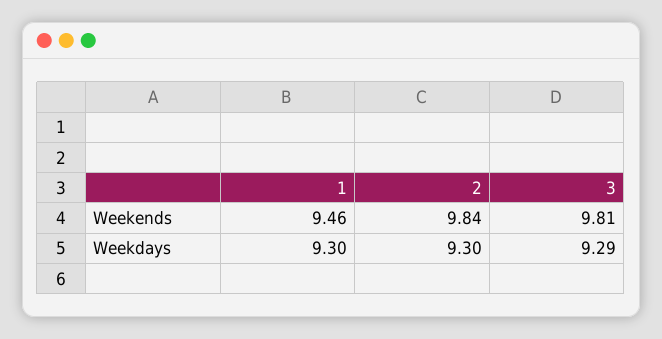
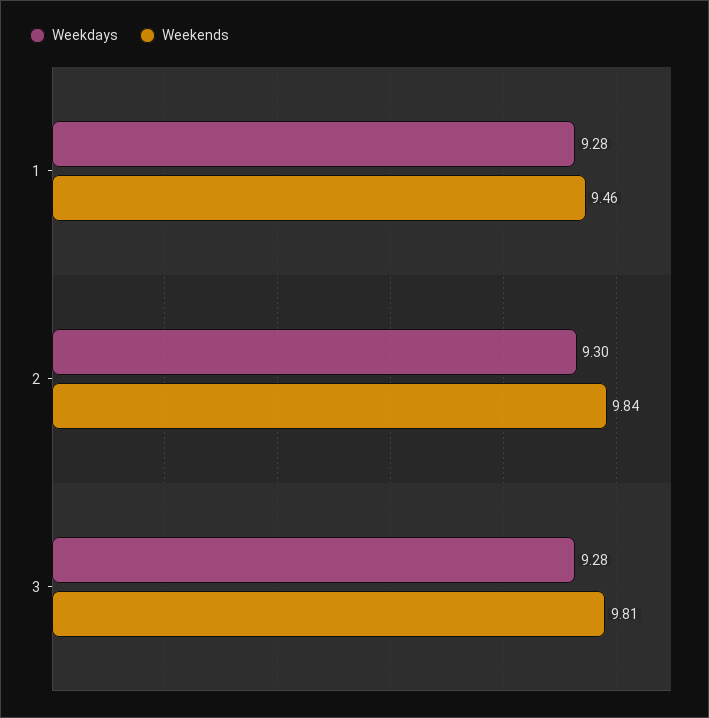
  {
    "Weekends": {
      "1": 9.46,
      "2": 9.84,
      "3": 9.81
    },
    "Weekdays": {
-     "1": 9.3,
+     "1": 9.28,
      "2": 9.3,
-     "3": 9.29
+     "3": 9.28
    }
  }

